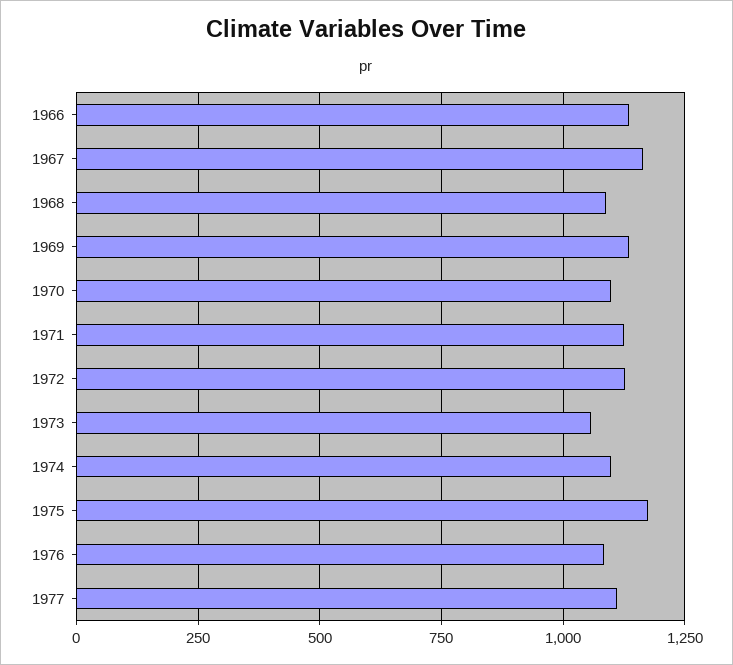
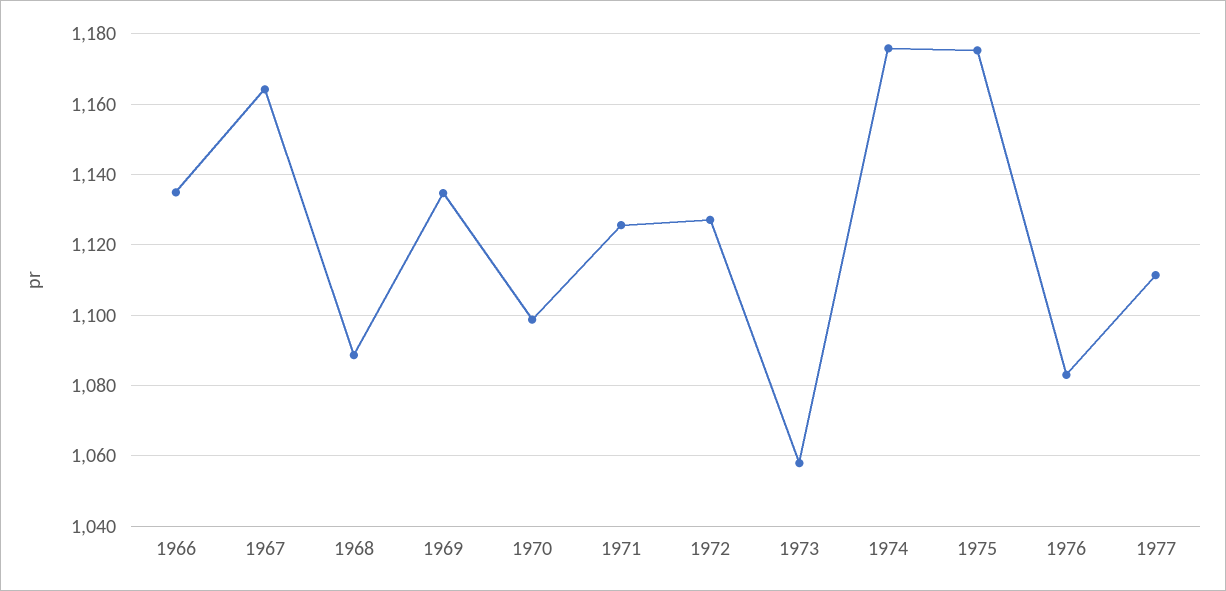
  {
    "1966": 1134,
    "1967": 1164,
    "1968": 1088,
    "1969": 1134,
    "1970": 1098,
    "1971": 1126,
    "1972": 1128,
    "1973": 1058,
-   "1974": 1100,
+   "1974": 1176,
    "1975": 1176,
    "1976": 1084,
    "1977": 1112
  }

